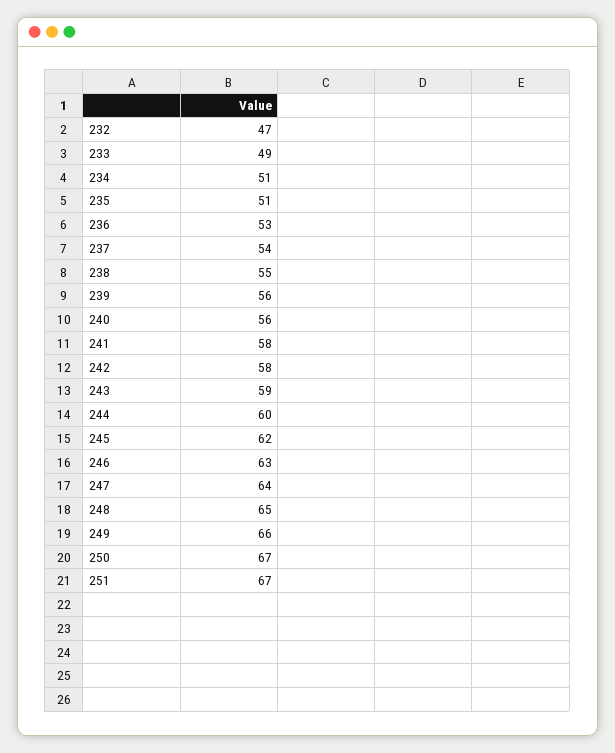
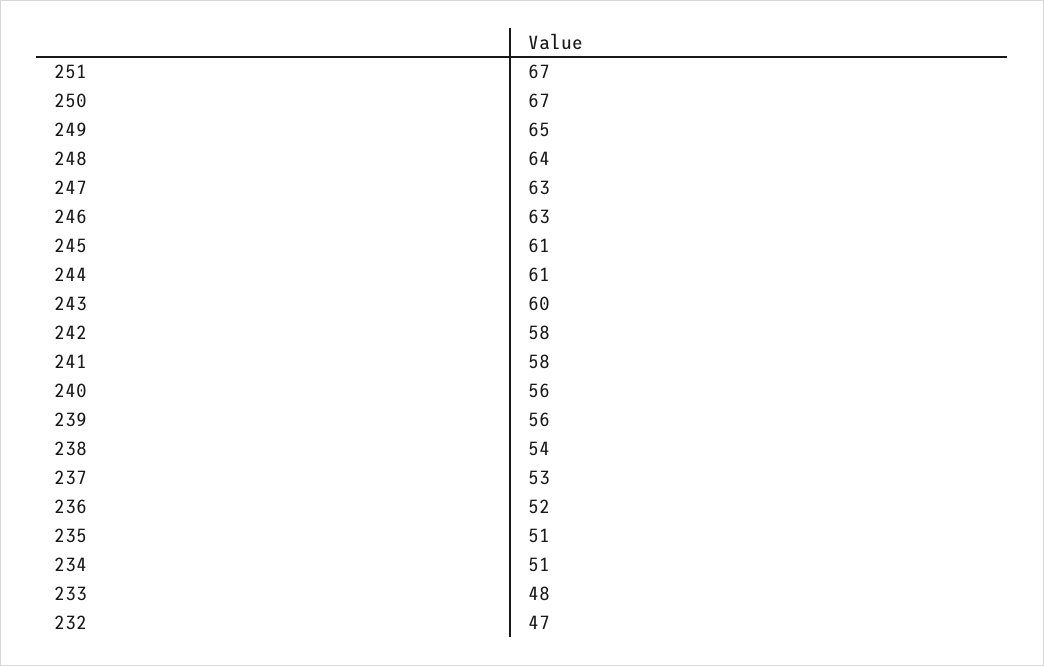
  {
    "232": 47,
-   "233": 49,
+   "233": 48,
    "234": 51,
    "235": 51,
-   "236": 53,
+   "236": 52,
-   "237": 54,
+   "237": 53,
-   "238": 55,
+   "238": 54,
    "239": 56,
    "240": 56,
    "241": 58,
    "242": 58,
-   "243": 59,
+   "243": 60,
-   "244": 60,
+   "244": 61,
-   "245": 62,
+   "245": 61,
    "246": 63,
-   "247": 64,
+   "247": 63,
-   "248": 65,
+   "248": 64,
-   "249": 66,
+   "249": 65,
    "250": 67,
    "251": 67
  }

